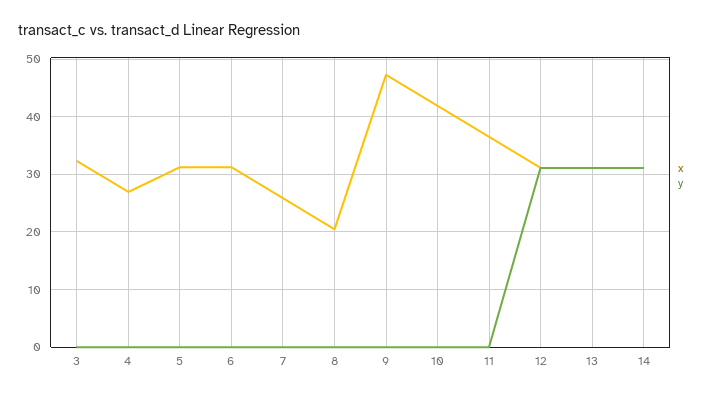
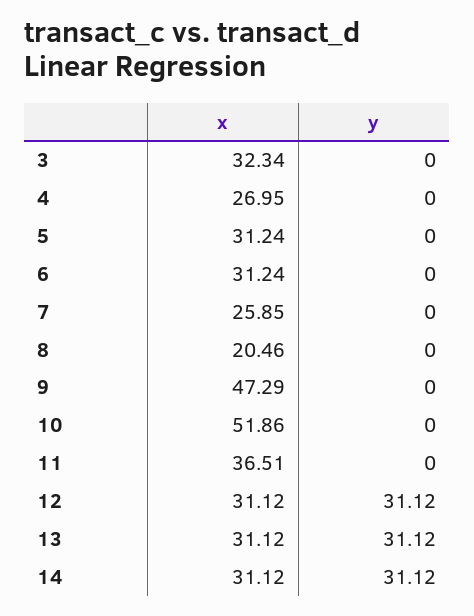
  {
    "x": {
      "3": 32.34,
      "4": 26.95,
      "5": 31.24,
      "6": 31.24,
      "7": 25.85,
      "8": 20.46,
      "9": 47.29,
-     "10": 42,
+     "10": 51.86,
      "11": 36.51,
      "12": 31.12,
      "13": 31.12,
      "14": 31.12
    },
    "y": {
      "3": 0,
      "4": 0,
      "5": 0,
      "6": 0,
      "7": 0,
      "8": 0,
      "9": 0,
      "10": 0,
      "11": 0,
      "12": 31.12,
      "13": 31.12,
      "14": 31.12
    }
  }

